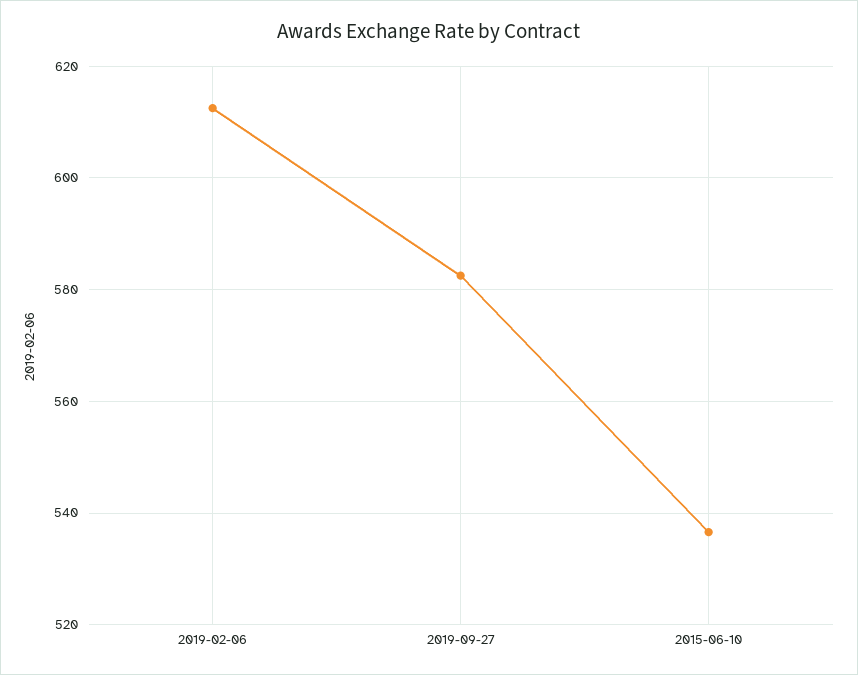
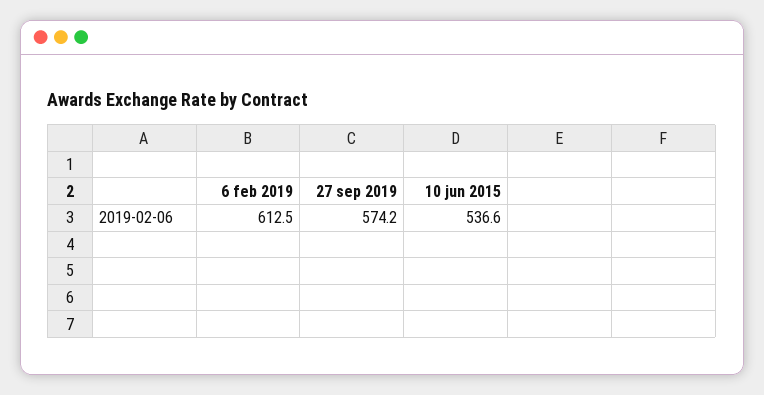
  {
    "2019-02-06": 612.5,
-   "2019-09-27": 582,
+   "2019-09-27": 574.2,
    "2015-06-10": 536.6
  }

